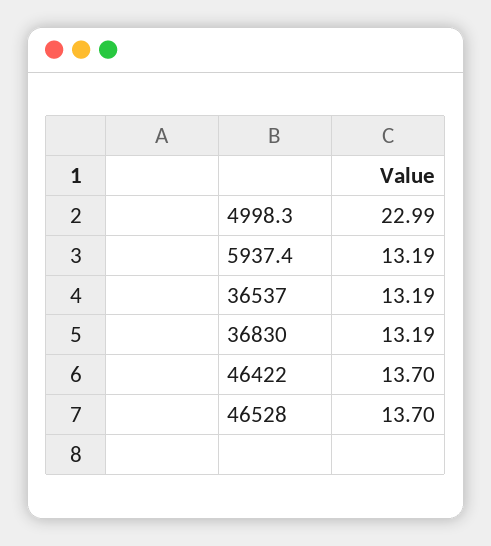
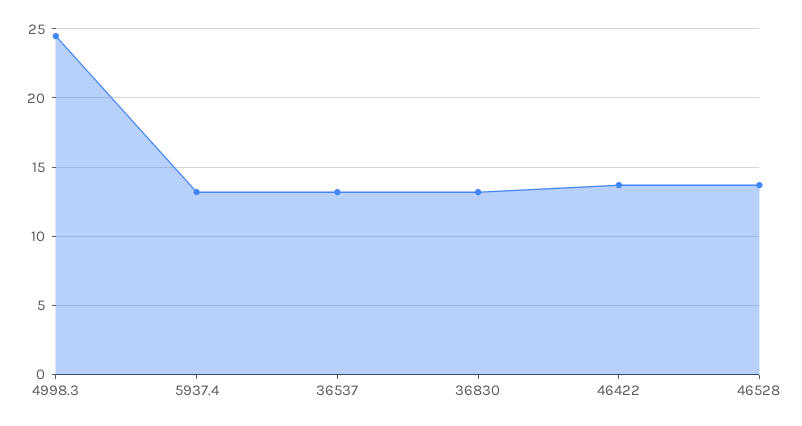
  {
-   "4998.3": 22.99,
+   "4998.3": 24.5,
    "5937.4": 13.19,
    "36537": 13.19,
    "36830": 13.19,
    "46422": 13.7,
    "46528": 13.7
  }

